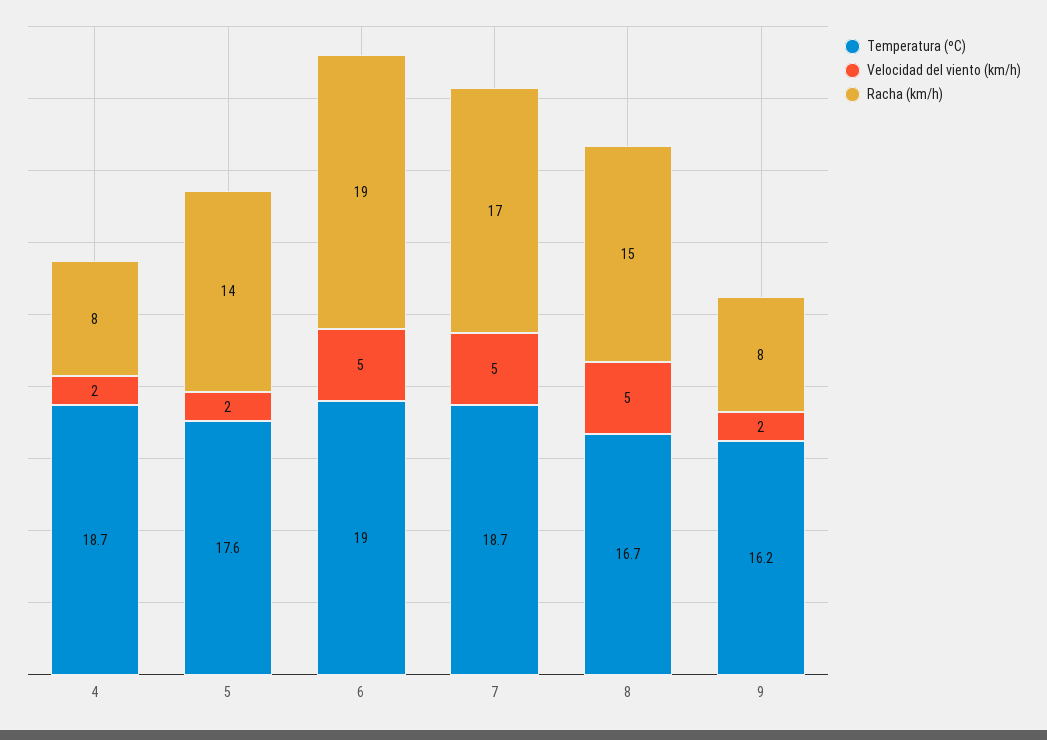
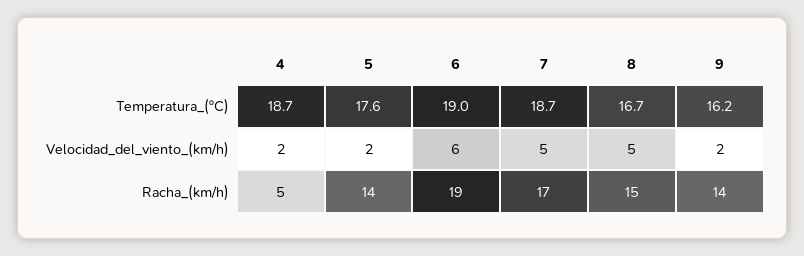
  {
    "Temperatura (ºC)": {
      "4": 18.7,
      "5": 17.6,
      "6": 19,
      "7": 18.7,
      "8": 16.7,
      "9": 16.2
    },
    "Velocidad del viento (km/h)": {
      "4": 2,
      "5": 2,
-     "6": 5,
+     "6": 6,
      "7": 5,
      "8": 5,
      "9": 2
    },
    "Racha (km/h)": {
-     "4": 8,
+     "4": 5,
      "5": 14,
      "6": 19,
      "7": 17,
      "8": 15,
-     "9": 8
+     "9": 14
    }
  }

